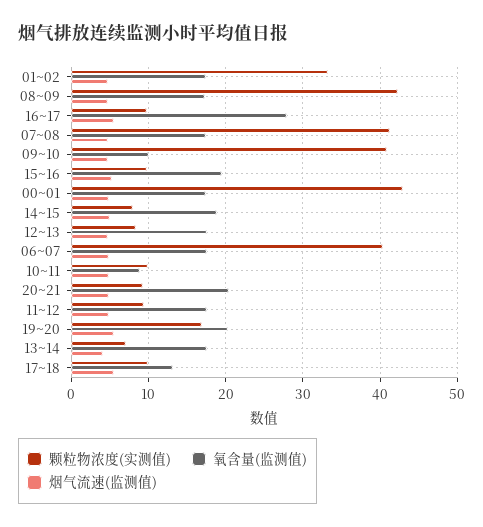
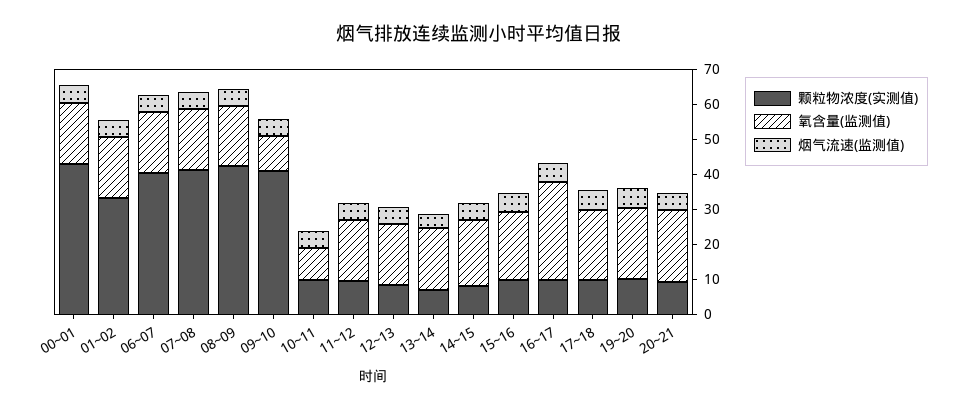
  {
    "颗粒物浓度(实测值)": {
      "01~02": 33,
      "08~09": 42,
      "16~17": 10,
      "07~08": 41,
      "09~10": 41,
      "15~16": 10,
      "00~01": 43,
      "14~15": 8,
      "12~13": 8,
      "06~07": 40,
      "10~11": 10,
      "20~21": 9,
      "11~12": 9,
-     "19~20": 17,
+     "19~20": 10,
      "13~14": 7,
      "17~18": 10
    },
    "氧含量(监测值)": {
      "01~02": 18,
      "08~09": 17,
      "16~17": 28,
      "07~08": 17,
      "09~10": 10,
      "15~16": 20,
      "00~01": 18,
      "14~15": 19,
      "12~13": 18,
      "06~07": 18,
      "10~11": 9,
      "20~21": 20,
      "11~12": 18,
      "19~20": 20,
      "13~14": 18,
-     "17~18": 13
+     "17~18": 20
    },
    "烟气流速(监测值)": {
      "01~02": 5,
      "08~09": 5,
      "16~17": 6,
      "07~08": 5,
      "09~10": 5,
      "15~16": 5,
      "00~01": 5,
      "14~15": 5,
      "12~13": 5,
      "06~07": 5,
      "10~11": 5,
      "20~21": 5,
      "11~12": 5,
      "19~20": 6,
      "13~14": 4,
      "17~18": 6
    }
  }

